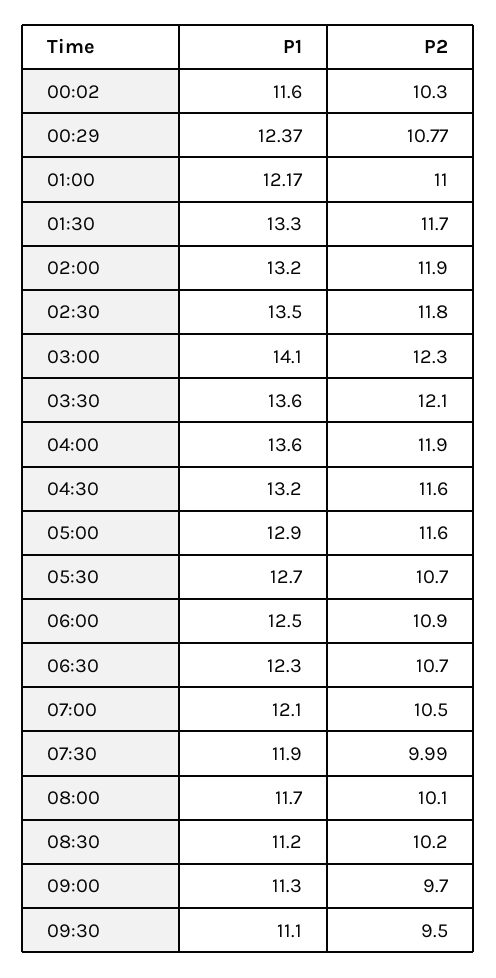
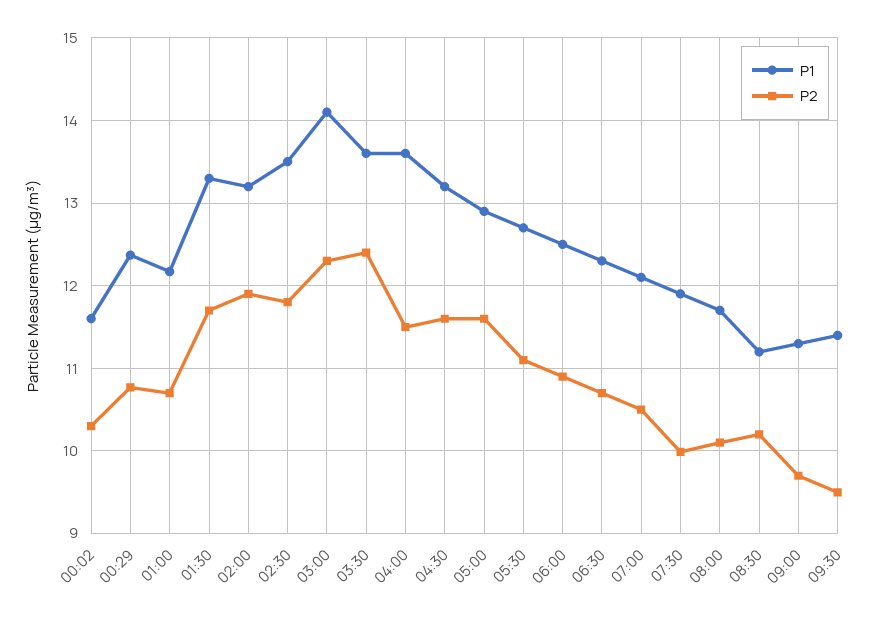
  {
    "P1": {
      "00:02": 11.6,
      "00:29": 12.37,
      "01:00": 12.17,
      "01:30": 13.3,
      "02:00": 13.2,
      "02:30": 13.5,
      "03:00": 14.1,
      "03:30": 13.6,
      "04:00": 13.6,
      "04:30": 13.2,
      "05:00": 12.9,
      "05:30": 12.7,
      "06:00": 12.5,
      "06:30": 12.3,
      "07:00": 12.1,
      "07:30": 11.9,
      "08:00": 11.7,
      "08:30": 11.2,
      "09:00": 11.3,
-     "09:30": 11.1
+     "09:30": 11.4
    },
    "P2": {
      "00:02": 10.3,
      "00:29": 10.77,
-     "01:00": 11,
+     "01:00": 10.7,
      "01:30": 11.7,
      "02:00": 11.9,
      "02:30": 11.8,
      "03:00": 12.3,
-     "03:30": 12.1,
+     "03:30": 12.4,
-     "04:00": 11.9,
+     "04:00": 11.5,
      "04:30": 11.6,
      "05:00": 11.6,
-     "05:30": 10.7,
+     "05:30": 11.1,
      "06:00": 10.9,
      "06:30": 10.7,
      "07:00": 10.5,
      "07:30": 9.99,
      "08:00": 10.1,
      "08:30": 10.2,
      "09:00": 9.7,
      "09:30": 9.5
    }
  }

